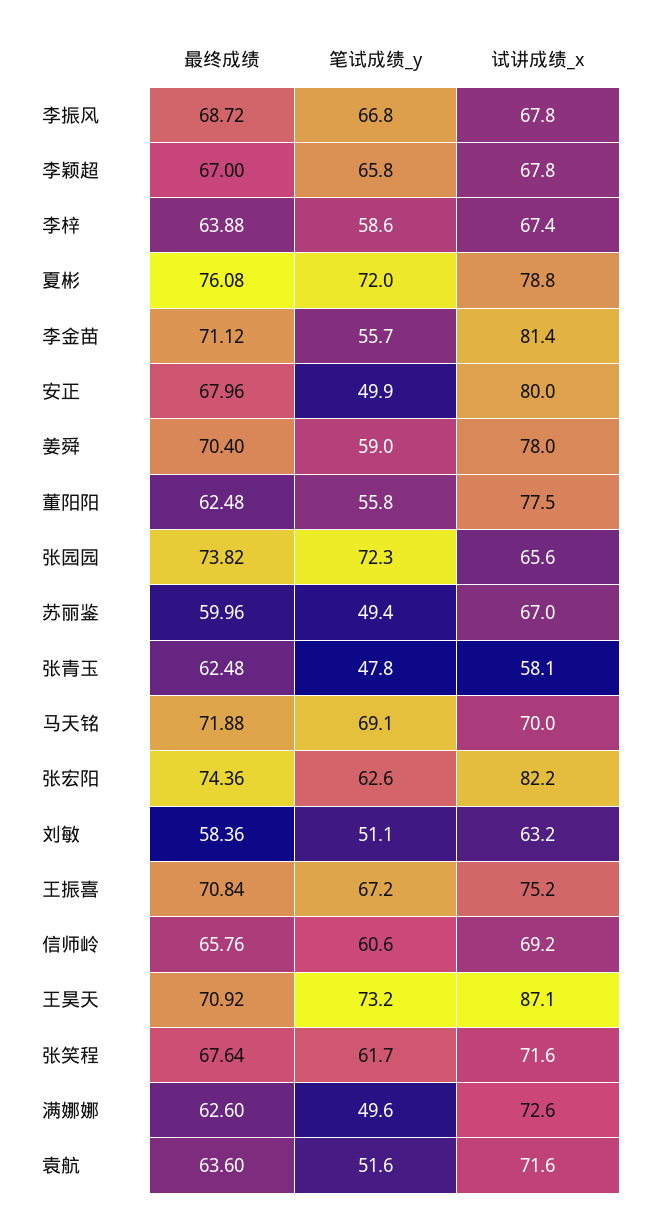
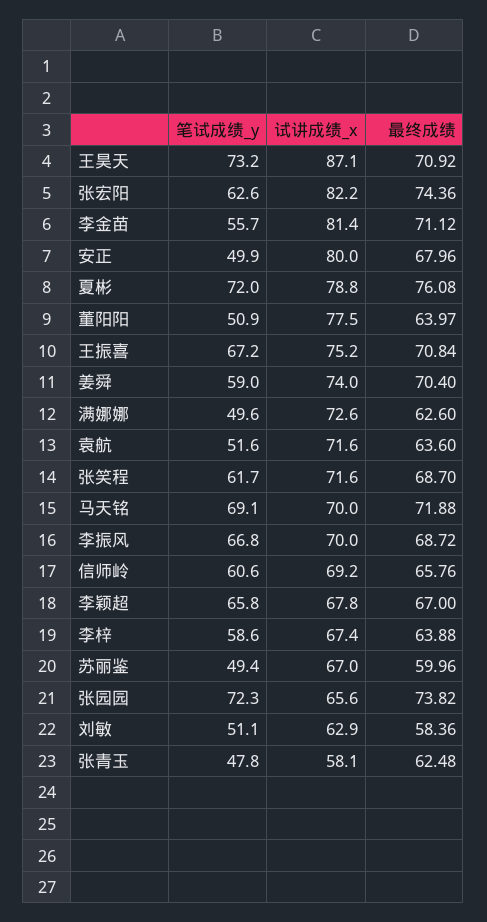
  {
    "最终成绩": {
      "李振风": 68.72,
      "李颖超": 67,
      "李梓": 63.88,
      "夏彬": 76.08,
      "李金苗": 71.12,
      "安正": 67.96,
      "姜舜": 70.4,
-     "董阳阳": 62.48,
+     "董阳阳": 63.97,
      "张园园": 73.82,
      "苏丽鉴": 59.96,
      "张青玉": 62.48,
      "马天铭": 71.88,
      "张宏阳": 74.36,
      "刘敏": 58.36,
      "王振喜": 70.84,
      "信师岭": 65.76,
      "王昊天": 70.92,
-     "张笑程": 67.64,
+     "张笑程": 68.7,
      "满娜娜": 62.6,
      "袁航": 63.6
    },
    "笔试成绩_y": {
      "李振风": 66.8,
      "李颖超": 65.8,
      "李梓": 58.6,
      "夏彬": 72,
      "李金苗": 55.7,
      "安正": 49.9,
      "姜舜": 59,
-     "董阳阳": 55.8,
+     "董阳阳": 50.9,
      "张园园": 72.3,
      "苏丽鉴": 49.4,
      "张青玉": 47.8,
      "马天铭": 69.1,
      "张宏阳": 62.6,
      "刘敏": 51.1,
      "王振喜": 67.2,
      "信师岭": 60.6,
      "王昊天": 73.2,
      "张笑程": 61.7,
      "满娜娜": 49.6,
      "袁航": 51.6
    },
    "试讲成绩_x": {
-     "李振风": 67.8,
+     "李振风": 70,
      "李颖超": 67.8,
      "李梓": 67.4,
      "夏彬": 78.8,
      "李金苗": 81.4,
      "安正": 80,
-     "姜舜": 78,
+     "姜舜": 74,
      "董阳阳": 77.5,
      "张园园": 65.6,
      "苏丽鉴": 67,
      "张青玉": 58.1,
      "马天铭": 70,
      "张宏阳": 82.2,
-     "刘敏": 63.2,
+     "刘敏": 62.9,
      "王振喜": 75.2,
      "信师岭": 69.2,
      "王昊天": 87.1,
      "张笑程": 71.6,
      "满娜娜": 72.6,
      "袁航": 71.6
    }
  }

